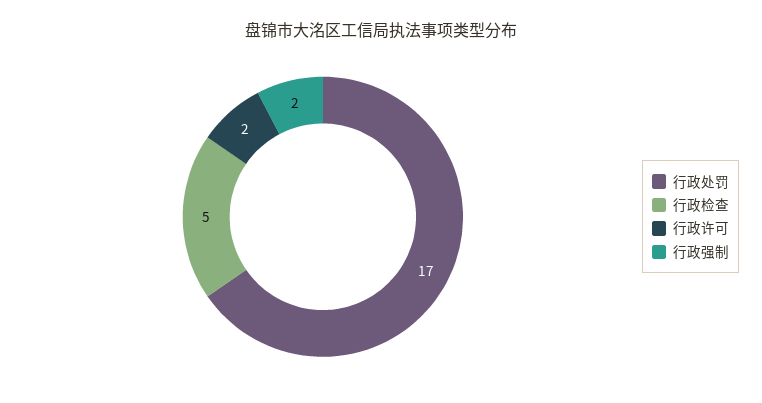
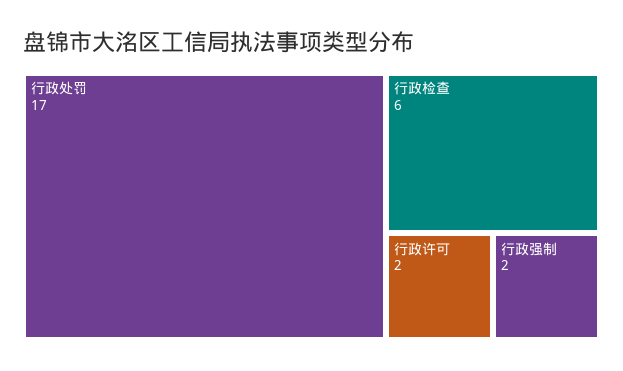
  {
    "行政处罚": 17,
-   "行政检查": 5,
+   "行政检查": 6,
    "行政许可": 2,
    "行政强制": 2
  }

